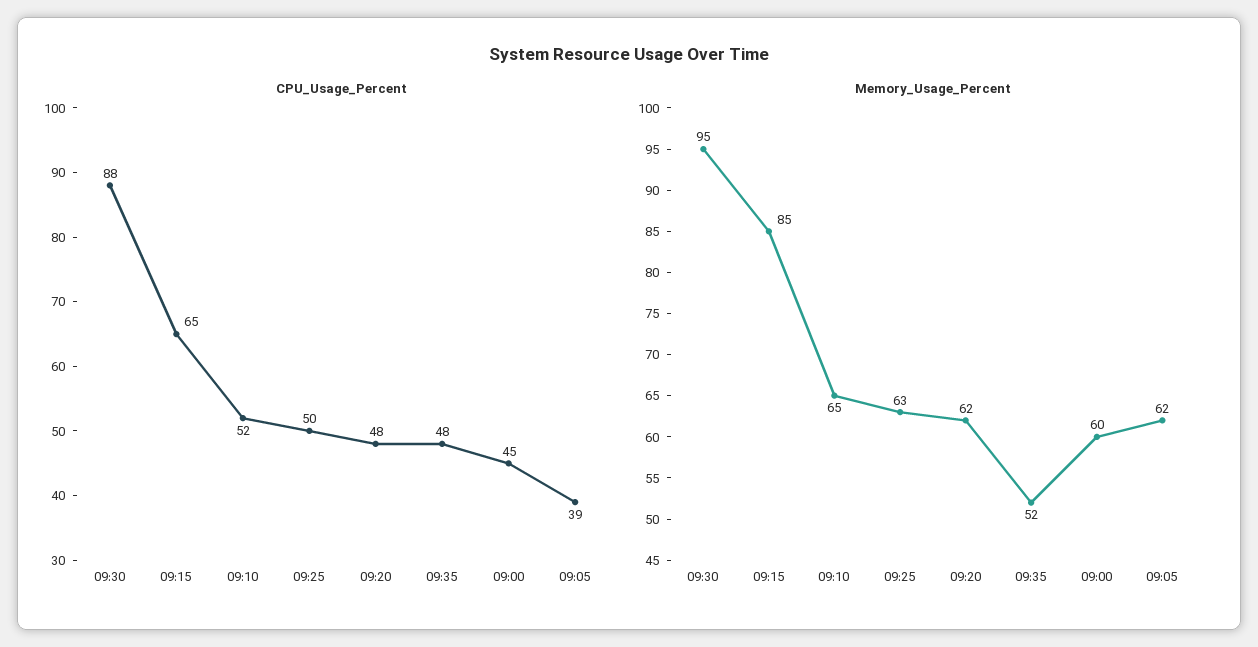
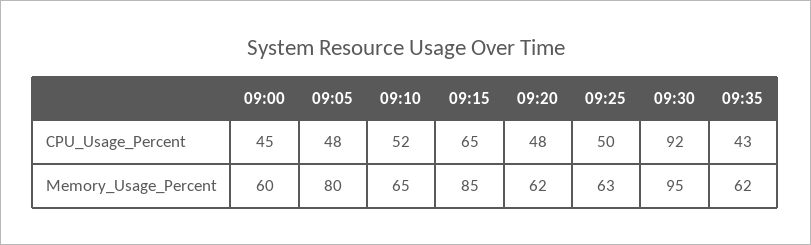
  {
    "CPU_Usage_Percent": {
-     "09:30": 88,
+     "09:30": 92,
      "09:15": 65,
      "09:10": 52,
      "09:25": 50,
      "09:20": 48,
-     "09:35": 48,
+     "09:35": 43,
      "09:00": 45,
-     "09:05": 39
+     "09:05": 48
    },
    "Memory_Usage_Percent": {
      "09:30": 95,
      "09:15": 85,
      "09:10": 65,
      "09:25": 63,
      "09:20": 62,
-     "09:35": 52,
+     "09:35": 62,
      "09:00": 60,
-     "09:05": 62
+     "09:05": 80
    }
  }

